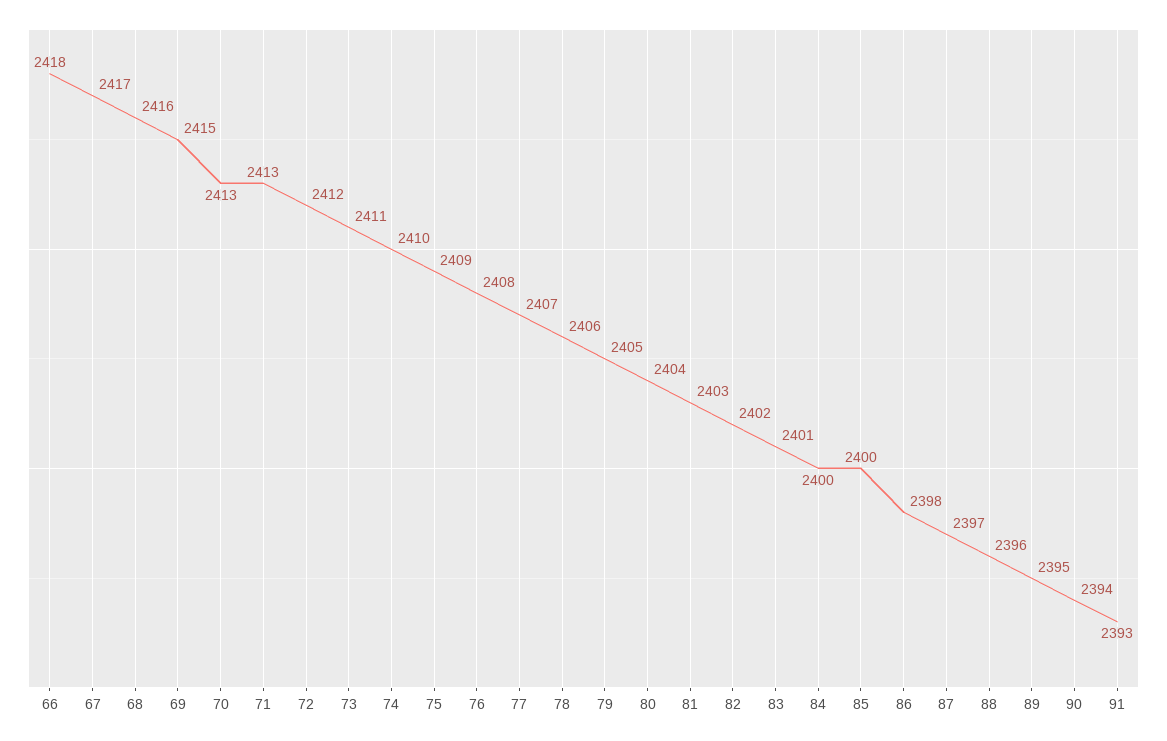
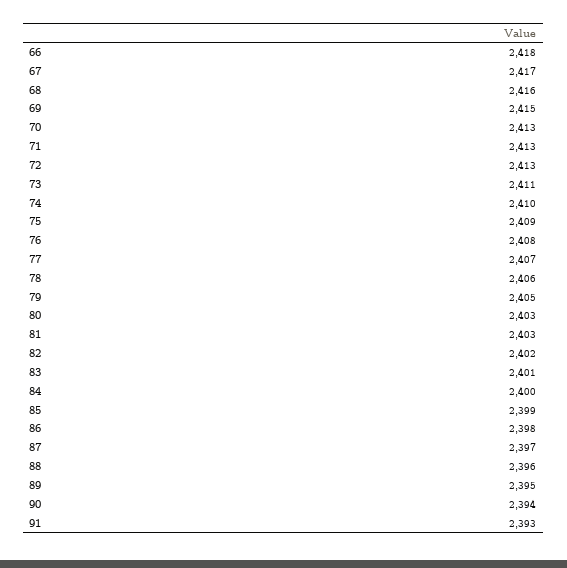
  {
    "66": 2418,
    "67": 2417,
    "68": 2416,
    "69": 2415,
    "70": 2413,
    "71": 2413,
-   "72": 2412,
+   "72": 2413,
    "73": 2411,
    "74": 2410,
    "75": 2409,
    "76": 2408,
    "77": 2407,
    "78": 2406,
    "79": 2405,
-   "80": 2404,
+   "80": 2403,
    "81": 2403,
    "82": 2402,
    "83": 2401,
    "84": 2400,
-   "85": 2400,
+   "85": 2399,
    "86": 2398,
    "87": 2397,
    "88": 2396,
    "89": 2395,
    "90": 2394,
    "91": 2393
  }

